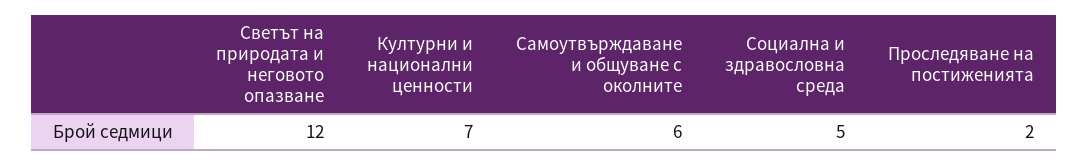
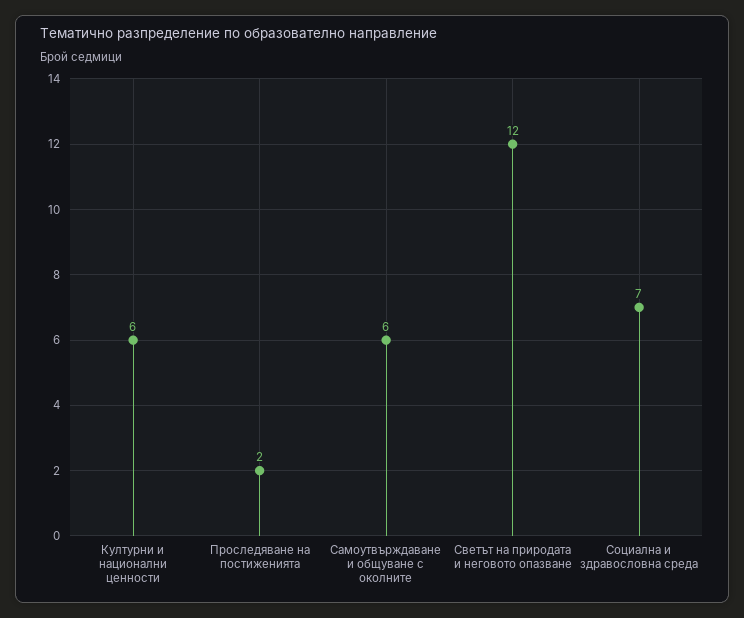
  {
    "Светът на природата и неговото опазване": 12,
-   "Културни и национални ценности": 7,
+   "Културни и национални ценности": 6,
    "Самоутвърждаване и общуване с околните": 6,
-   "Социална и здравословна среда": 5,
+   "Социална и здравословна среда": 7,
    "Проследяване на постиженията": 2
  }

